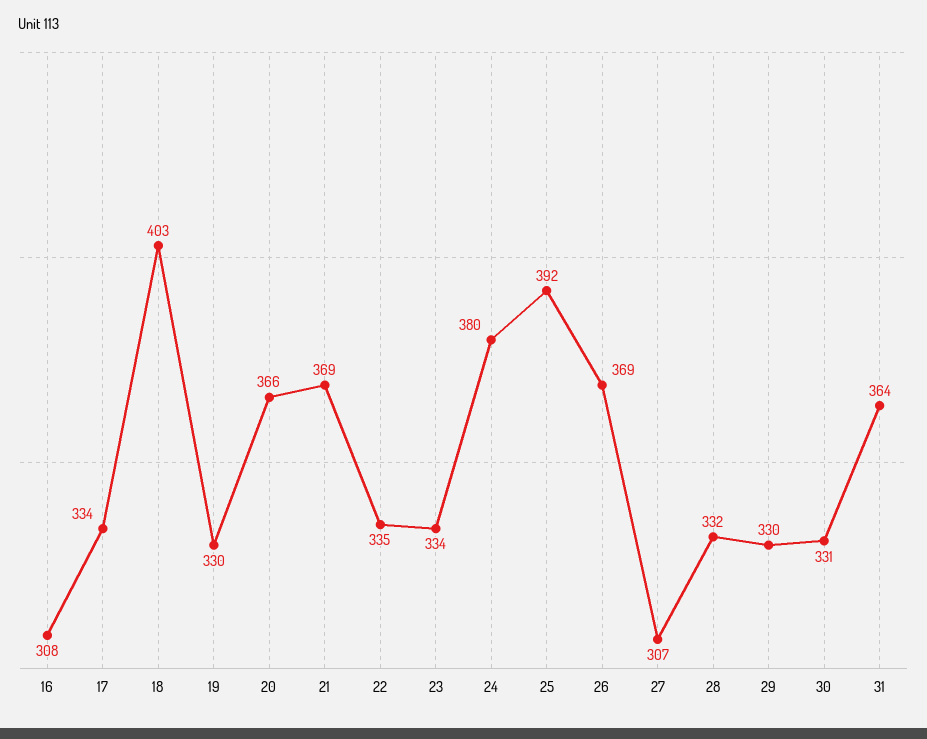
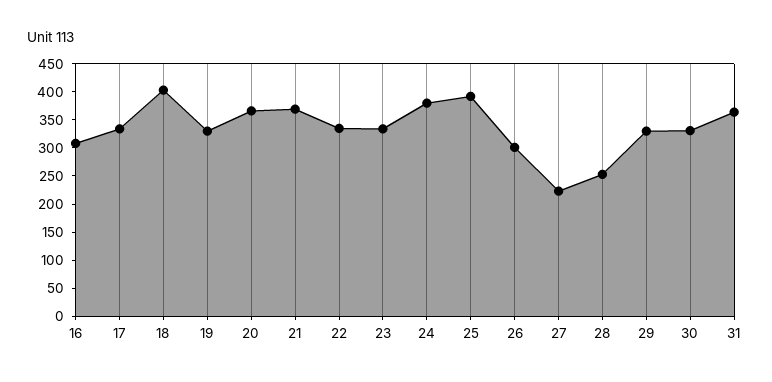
  {
    "16": 308,
    "17": 334,
    "18": 403,
    "19": 330,
    "20": 366,
    "21": 369,
    "22": 335,
    "23": 334,
    "24": 380,
    "25": 392,
-   "26": 369,
+   "26": 300,
-   "27": 307,
+   "27": 225,
-   "28": 332,
+   "28": 250,
    "29": 330,
    "30": 331,
    "31": 364
  }

